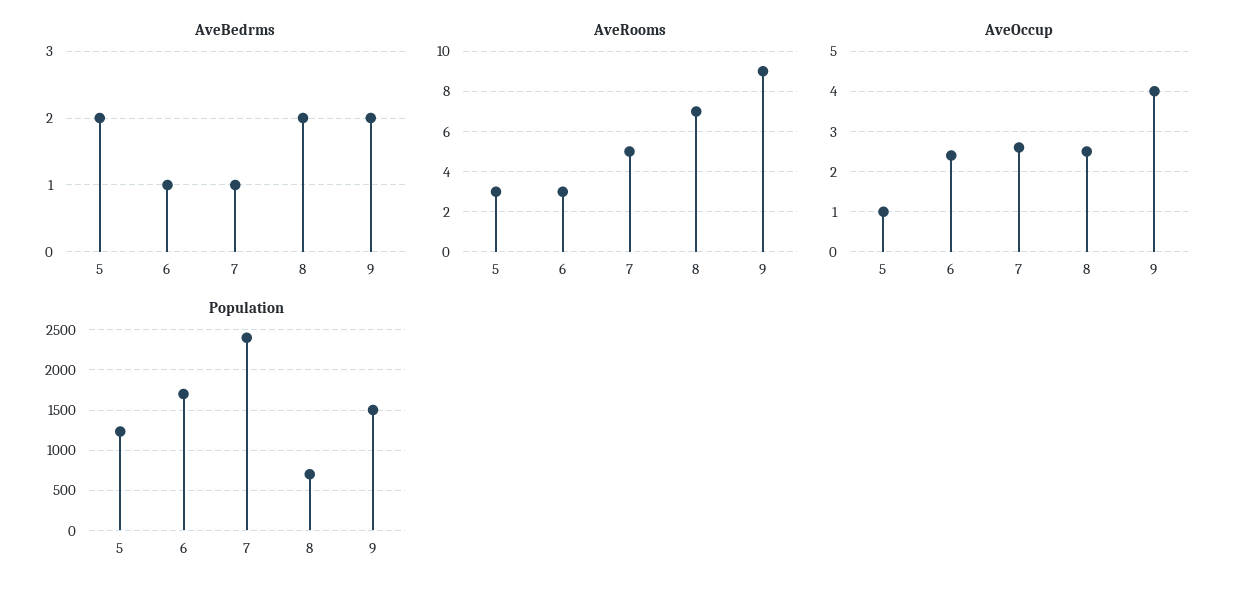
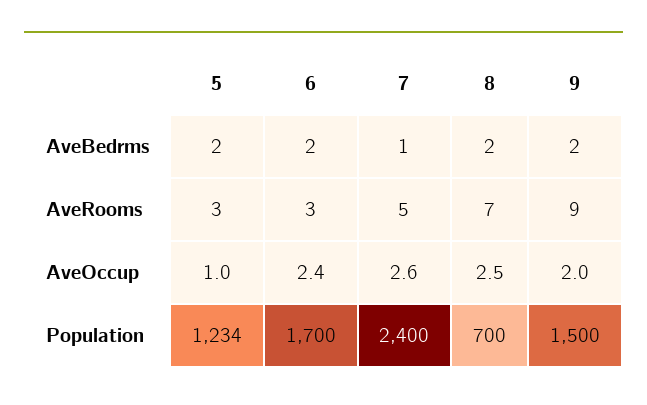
  {
    "AveBedrms": {
      "5": 2,
-     "6": 1,
+     "6": 2,
      "7": 1,
      "8": 2,
      "9": 2
    },
    "AveRooms": {
      "5": 3,
      "6": 3,
      "7": 5,
      "8": 7,
      "9": 9
    },
    "AveOccup": {
      "5": 1,
      "6": 2.4,
      "7": 2.6,
      "8": 2.5,
-     "9": 4
+     "9": 2
    },
    "Population": {
      "5": 1234,
      "6": 1700,
      "7": 2400,
      "8": 700,
      "9": 1500
    }
  }

